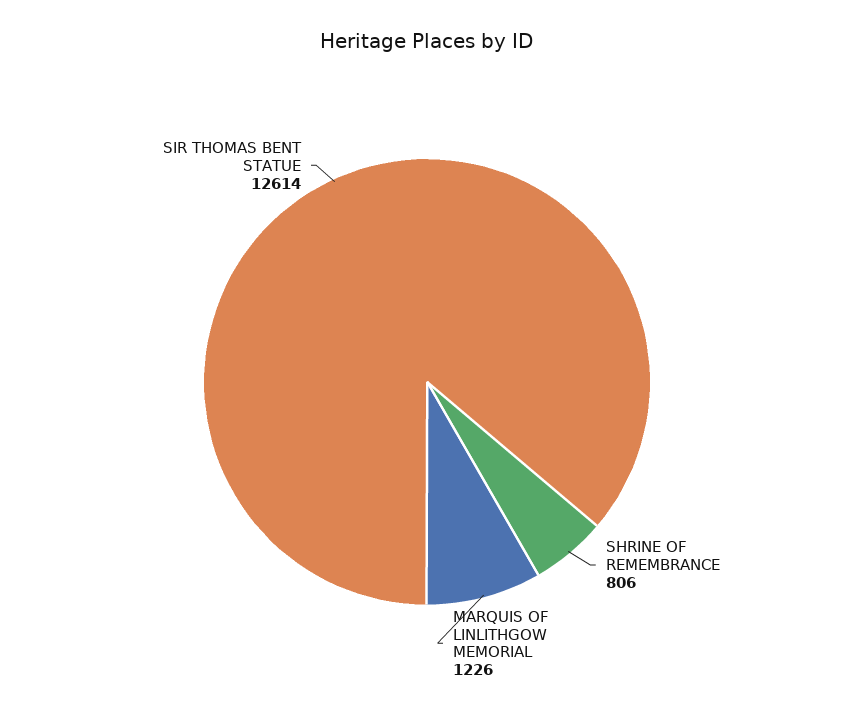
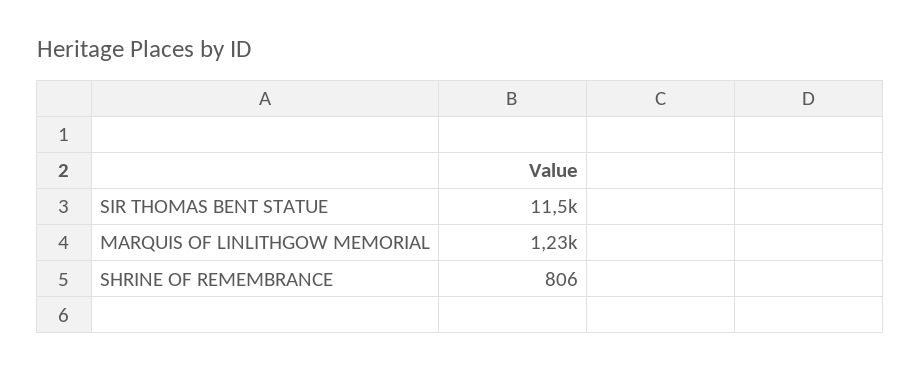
  {
    "SHRINE OF REMEMBRANCE": 806,
    "MARQUIS OF LINLITHGOW MEMORIAL": 1226,
-   "SIR THOMAS BENT STATUE": 12614
+   "SIR THOMAS BENT STATUE": 11500
  }

